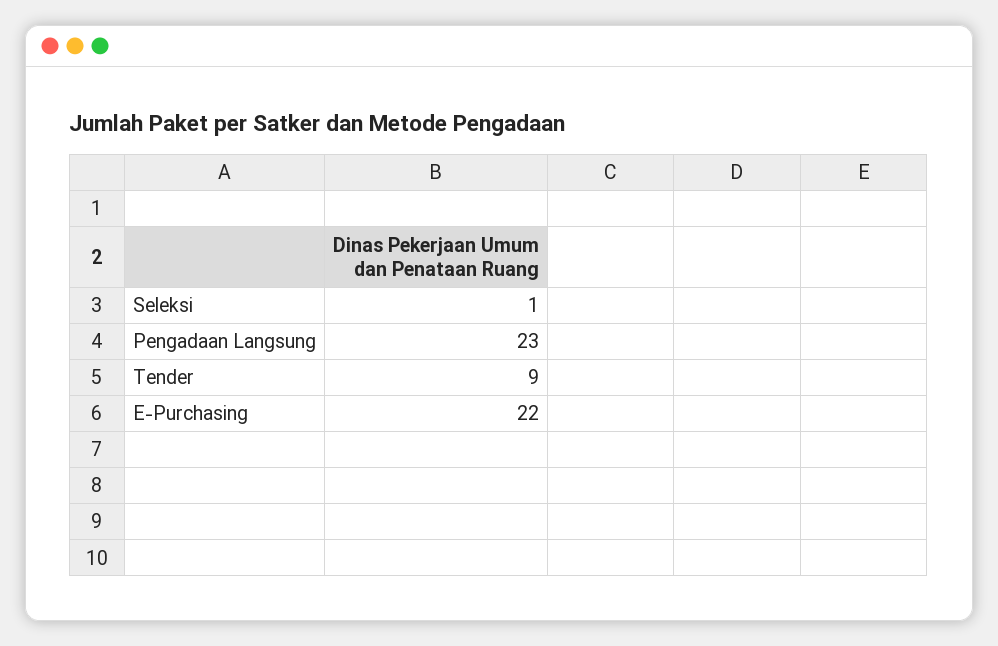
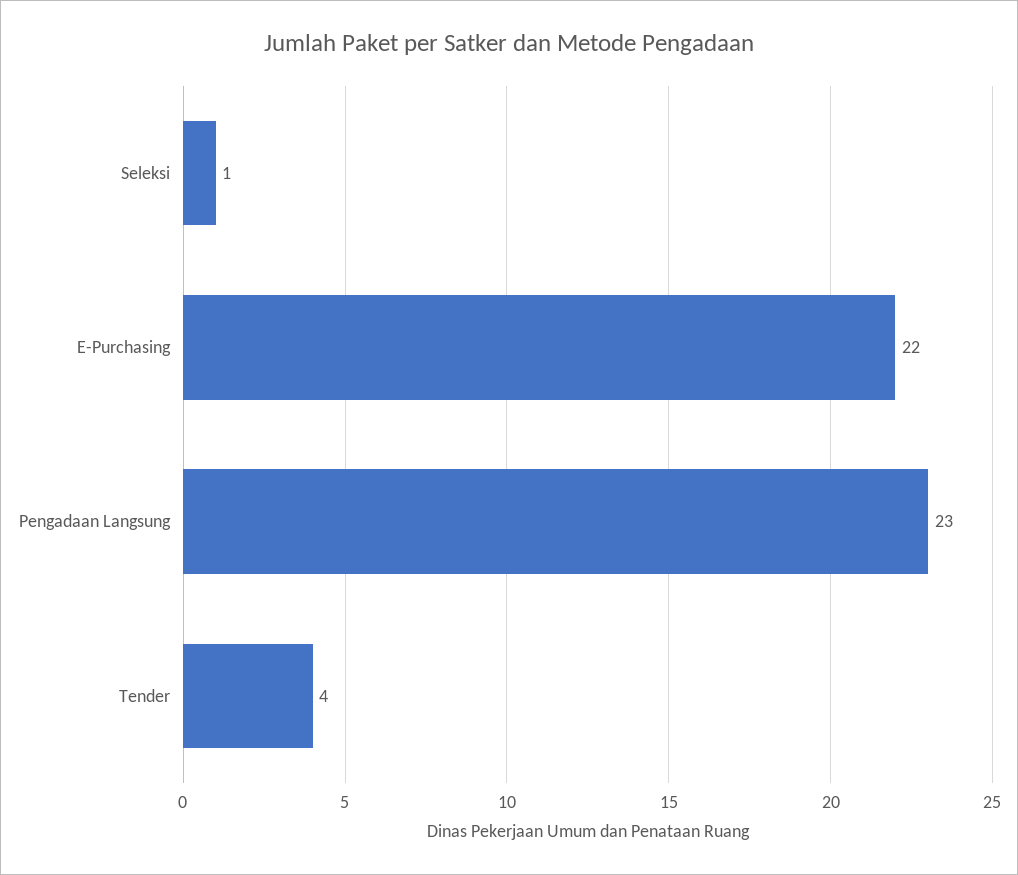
  {
    "Seleksi": 1,
    "Pengadaan Langsung": 23,
-   "Tender": 9,
+   "Tender": 4,
    "E-Purchasing": 22
  }

